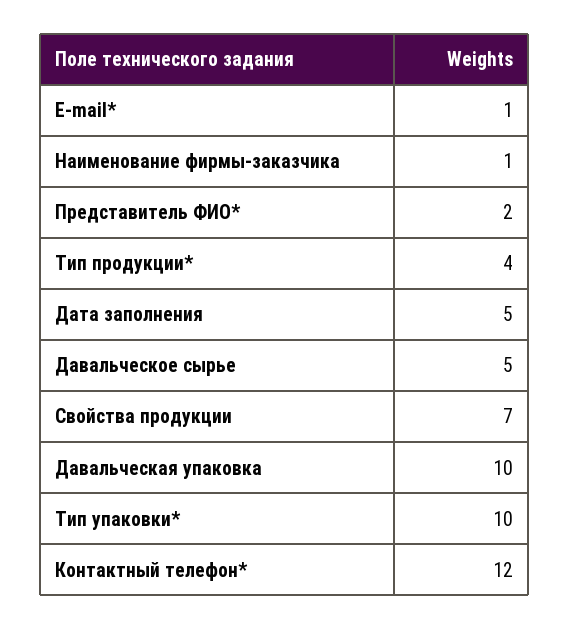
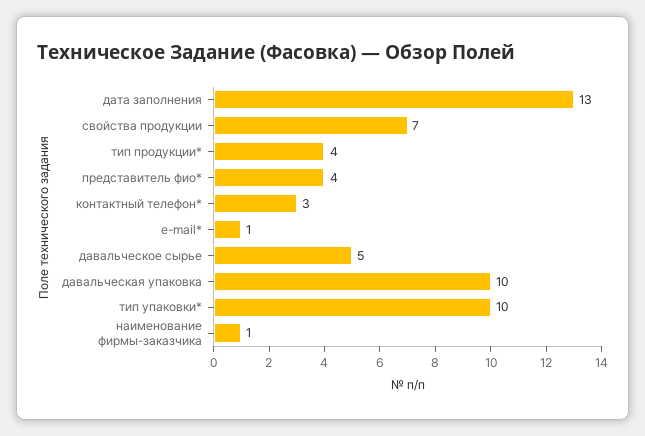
  {
    "E-mail*": 1,
    "Наименование фирмы-заказчика": 1,
-   "Представитель ФИО*": 2,
+   "Представитель ФИО*": 4,
    "Тип продукции*": 4,
-   "Дата заполнения": 5,
+   "Дата заполнения": 13,
    "Давальческое сырье": 5,
    "Свойства продукции": 7,
    "Давальческая упаковка": 10,
    "Тип упаковки*": 10,
-   "Контактный телефон*": 12
+   "Контактный телефон*": 3
  }

